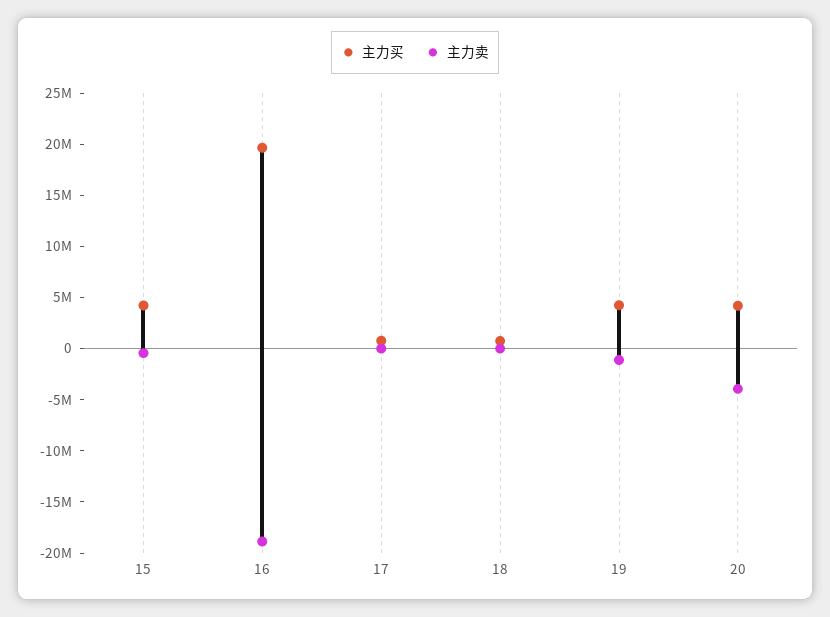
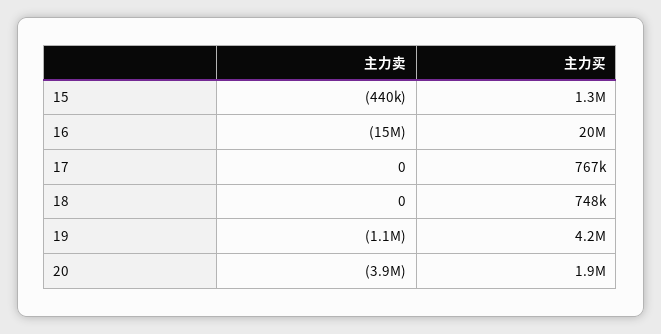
  {
    "主力买": {
-     "15": 4000000,
+     "15": 1300000,
      "16": 20000000,
      "17": 767000,
      "18": 748000,
      "19": 4200000,
-     "20": 4000000
+     "20": 1900000
    },
    "主力卖": {
      "15": -440000,
-     "16": -19000000,
+     "16": -15000000,
      "17": 0,
      "18": 0,
      "19": -1100000,
      "20": -3900000
    }
  }

